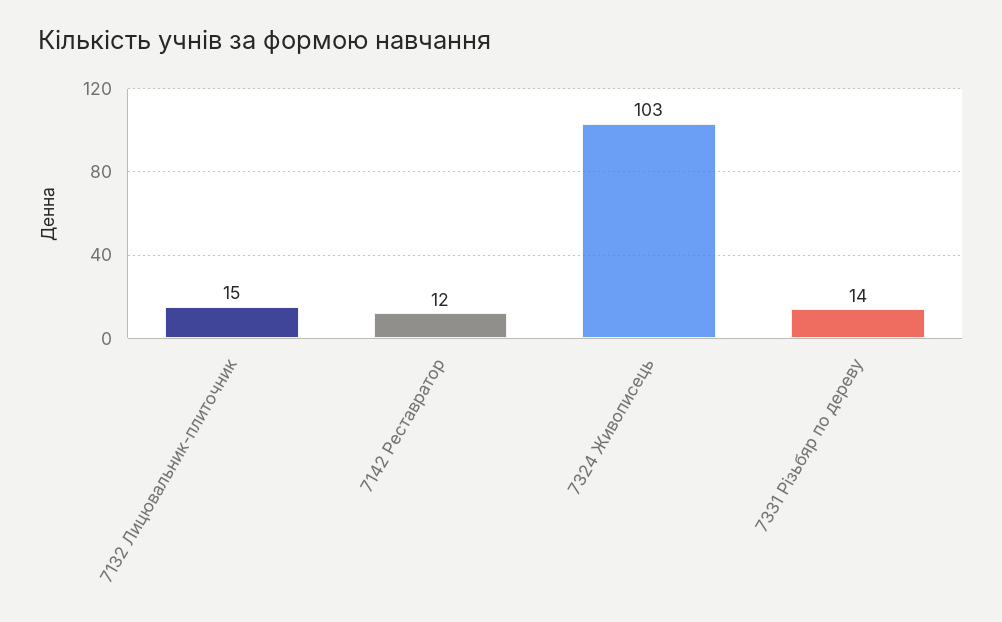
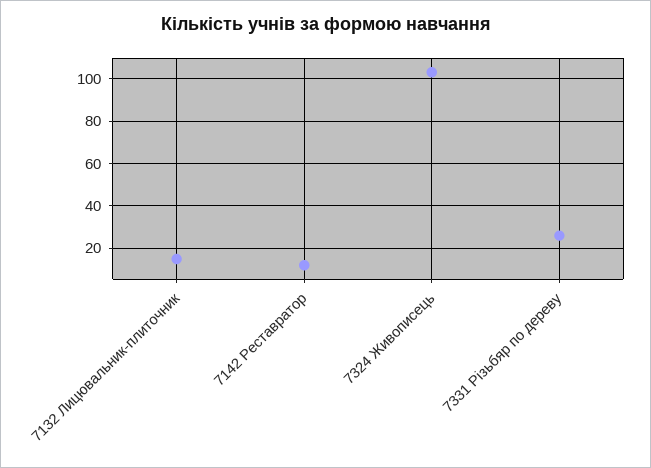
  {
    "7132 Лицювальник-плиточник": 15,
    "7142 Реставратор": 12,
    "7324 Живописець": 103,
-   "7331 Різьбяр по дереву": 14
+   "7331 Різьбяр по дереву": 25
  }

